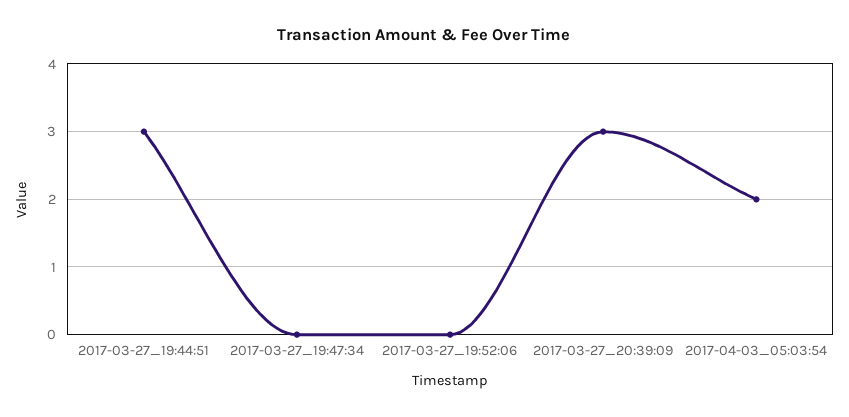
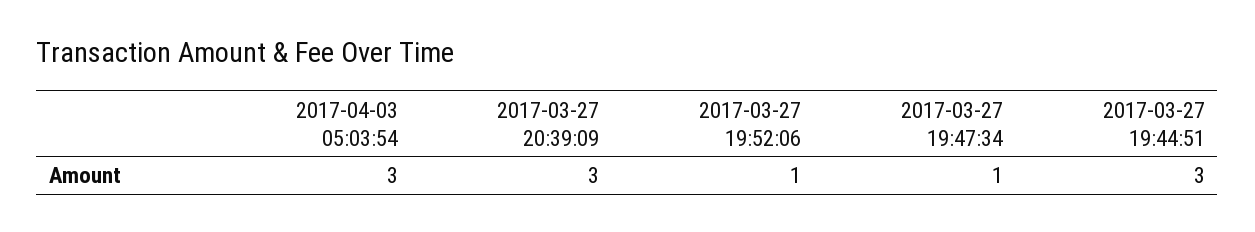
  {
    "2017-03-27_19:44:51": 3,
-   "2017-03-27_19:47:34": 0,
+   "2017-03-27_19:47:34": 1,
-   "2017-03-27_19:52:06": 0,
+   "2017-03-27_19:52:06": 1,
    "2017-03-27_20:39:09": 3,
-   "2017-04-03_05:03:54": 2
+   "2017-04-03_05:03:54": 3
  }

